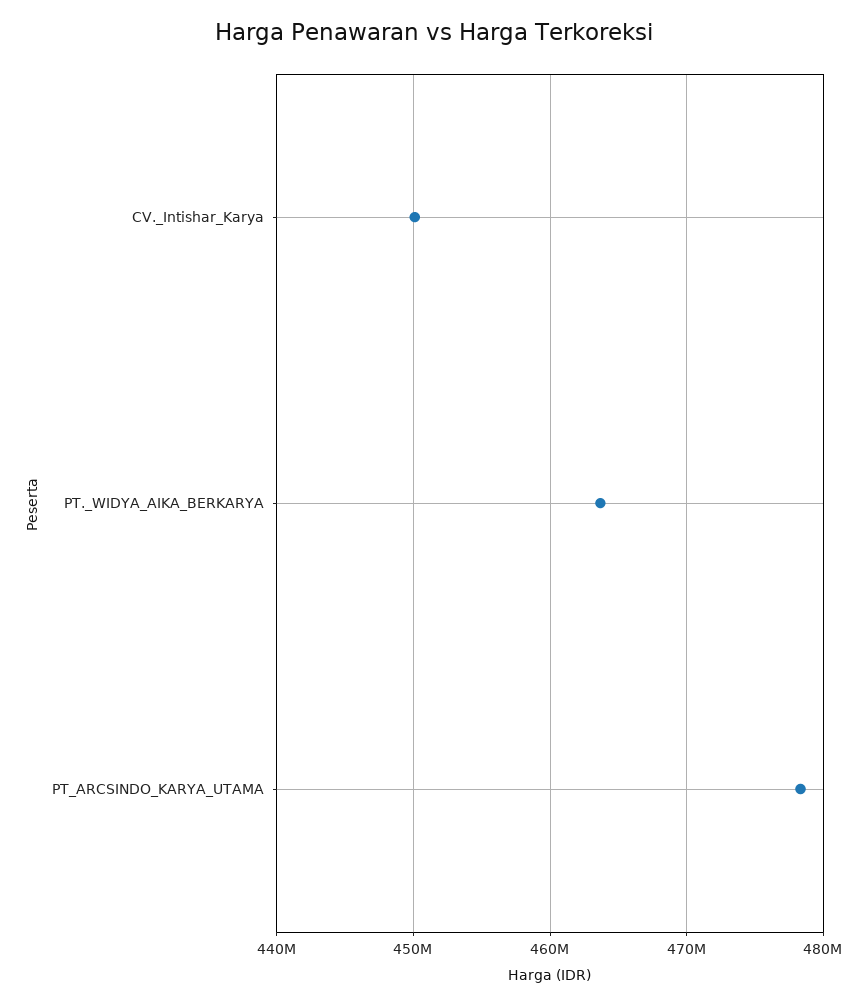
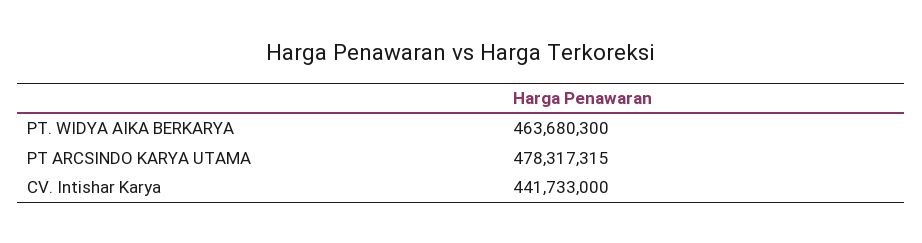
  {
-   "CV._Intishar_Karya": 450000000,
+   "CV._Intishar_Karya": 441733000,
    "PT._WIDYA_AIKA_BERKARYA": 463680300,
    "PT_ARCSINDO_KARYA_UTAMA": 478317315
  }

